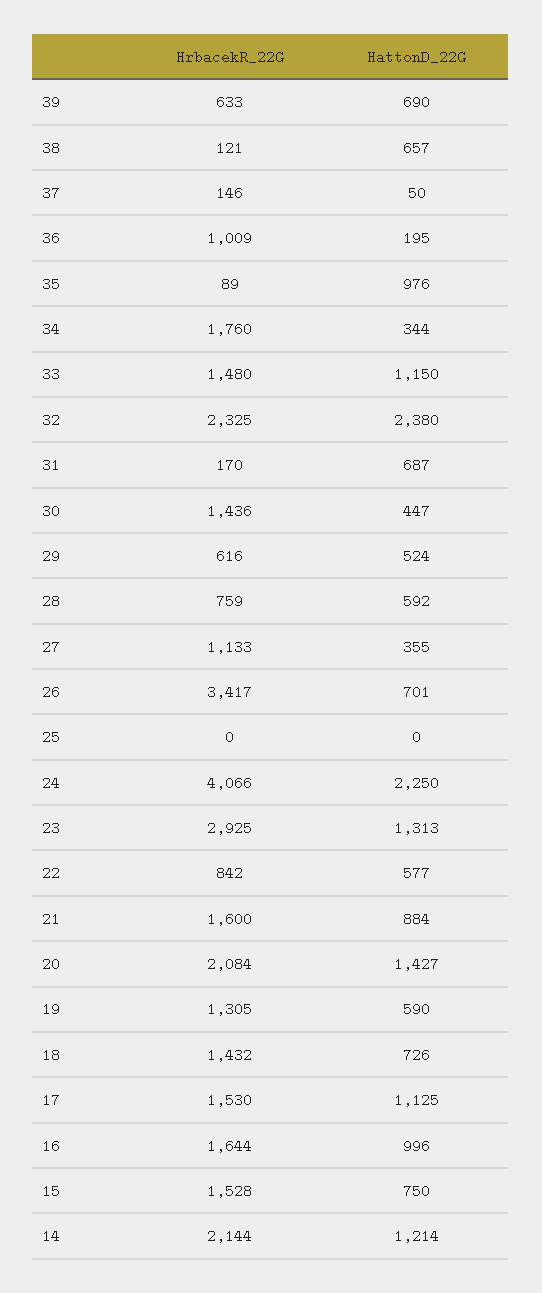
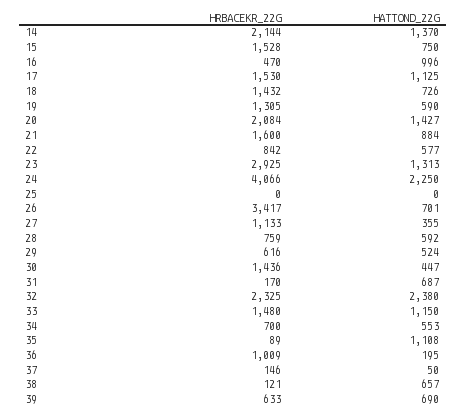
  {
    "HrbacekR_22G": {
      "39": 633,
      "38": 121,
      "37": 146,
      "36": 1009,
      "35": 89,
-     "34": 1760,
+     "34": 700,
      "33": 1480,
      "32": 2325,
      "31": 170,
      "30": 1436,
      "29": 616,
      "28": 759,
      "27": 1133,
      "26": 3417,
      "25": 0,
      "24": 4066,
      "23": 2925,
      "22": 842,
      "21": 1600,
      "20": 2084,
      "19": 1305,
      "18": 1432,
      "17": 1530,
-     "16": 1644,
+     "16": 470,
      "15": 1528,
      "14": 2144
    },
    "HattonD_22G": {
      "39": 690,
      "38": 657,
      "37": 50,
      "36": 195,
-     "35": 976,
+     "35": 1108,
-     "34": 344,
+     "34": 553,
      "33": 1150,
      "32": 2380,
      "31": 687,
      "30": 447,
      "29": 524,
      "28": 592,
      "27": 355,
      "26": 701,
      "25": 0,
      "24": 2250,
      "23": 1313,
      "22": 577,
      "21": 884,
      "20": 1427,
      "19": 590,
      "18": 726,
      "17": 1125,
      "16": 996,
      "15": 750,
-     "14": 1214
+     "14": 1370
    }
  }

